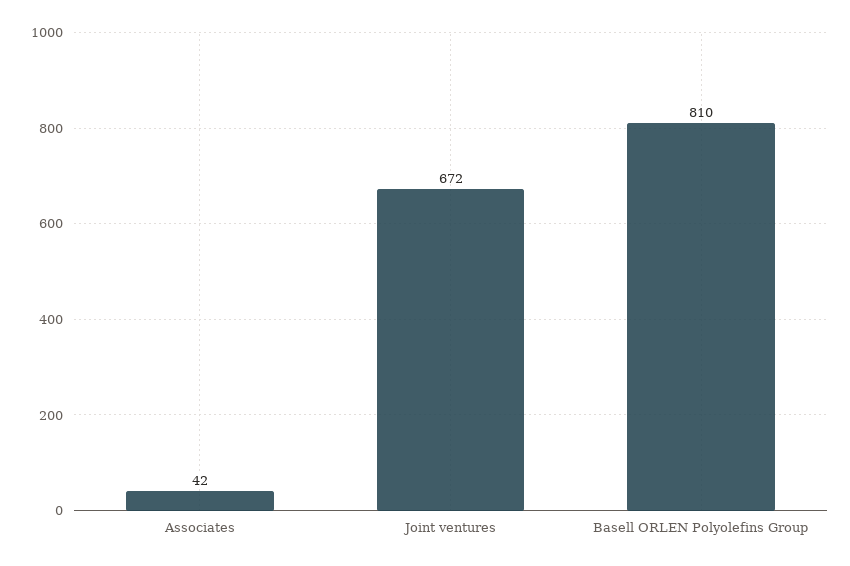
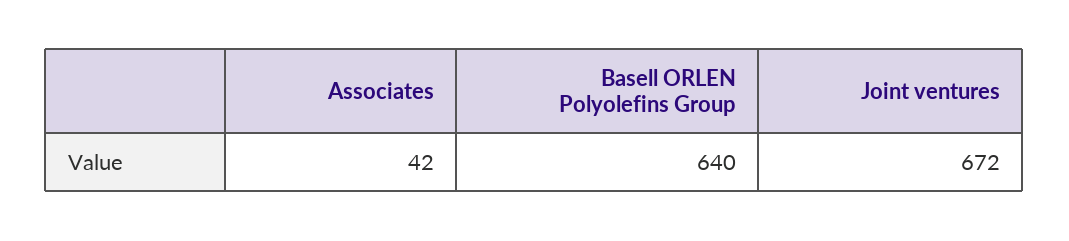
  {
    "Associates": 42,
    "Joint ventures": 672,
-   "Basell ORLEN Polyolefins Group": 810
+   "Basell ORLEN Polyolefins Group": 640
  }

